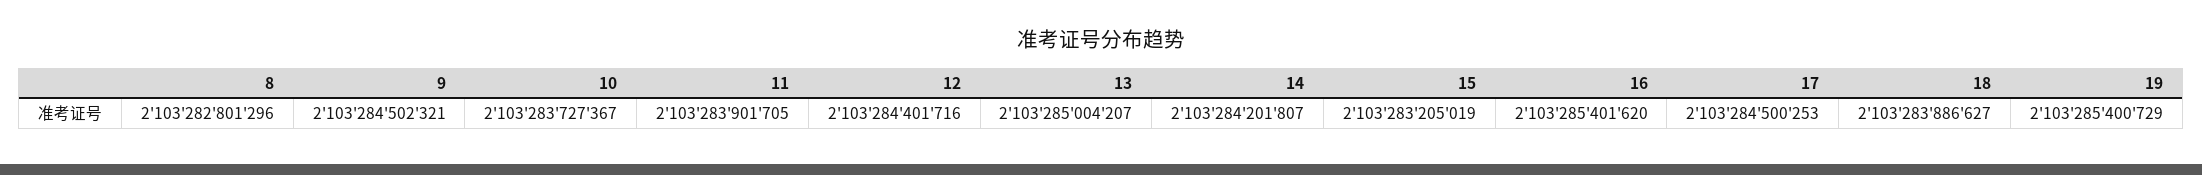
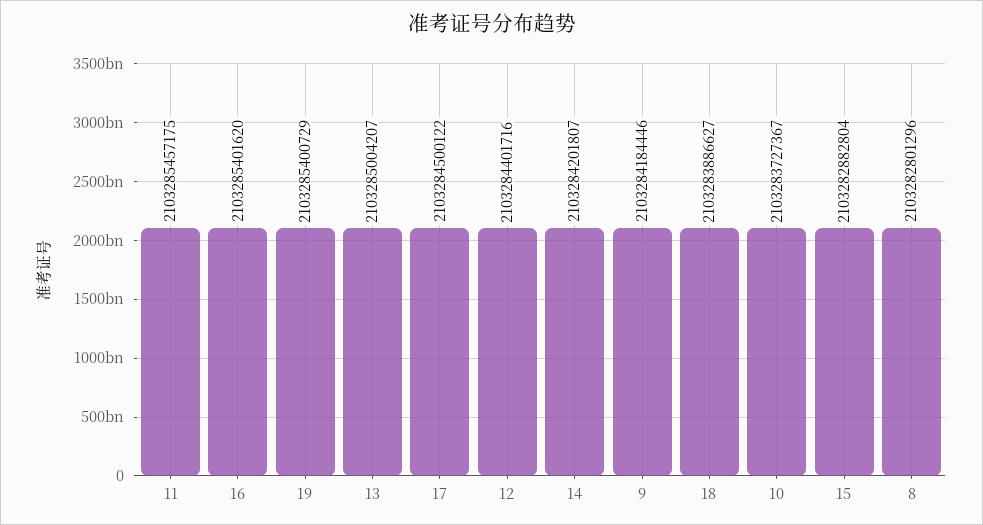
  {
    "8": 2103282801296,
-   "9": 2103284502321,
+   "9": 2103284184446,
    "10": 2103283727367,
-   "11": 2103283901705,
+   "11": 2103285457175,
    "12": 2103284401716,
    "13": 2103285004207,
    "14": 2103284201807,
-   "15": 2103283205019,
+   "15": 2103282882804,
    "16": 2103285401620,
-   "17": 2103284500253,
+   "17": 2103284500122,
    "18": 2103283886627,
    "19": 2103285400729
  }

